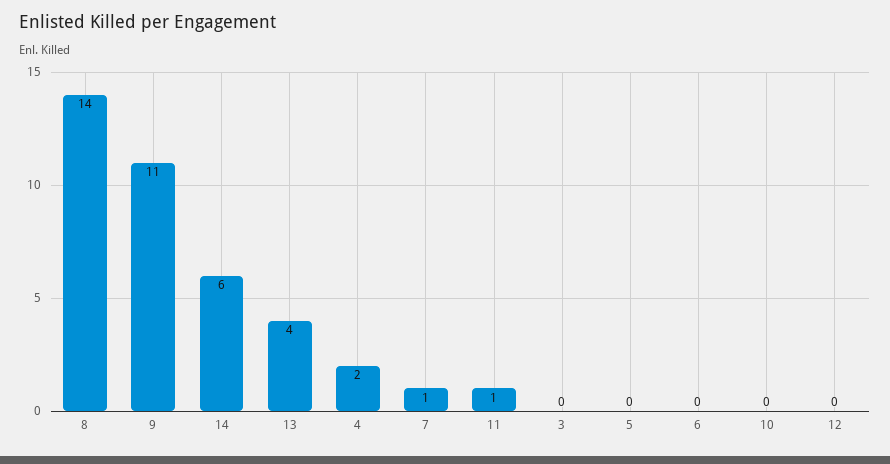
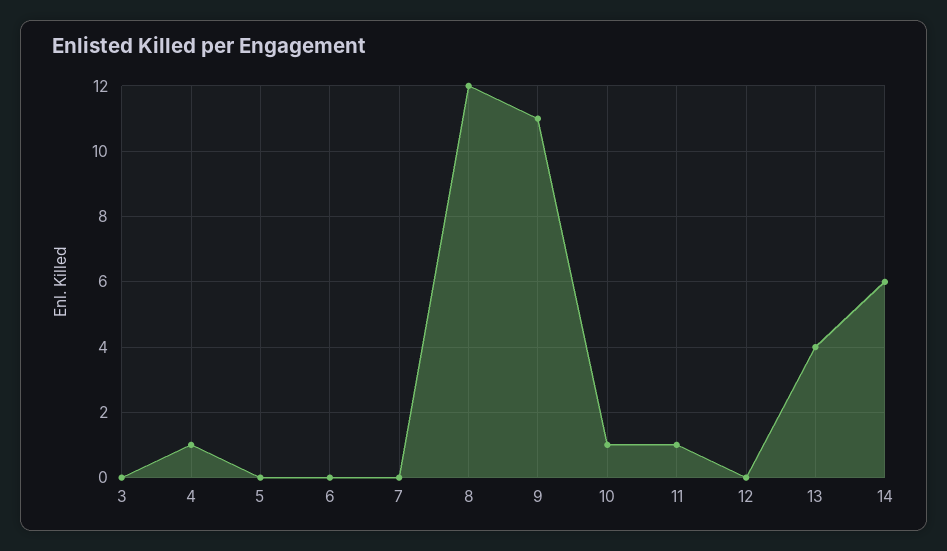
  {
-   "8": 14,
+   "8": 12,
    "9": 11,
    "14": 6,
    "13": 4,
-   "4": 2,
+   "4": 1,
-   "7": 1,
+   "7": 0,
    "11": 1,
    "3": 0,
    "5": 0,
    "6": 0,
-   "10": 0,
+   "10": 1,
    "12": 0
  }

